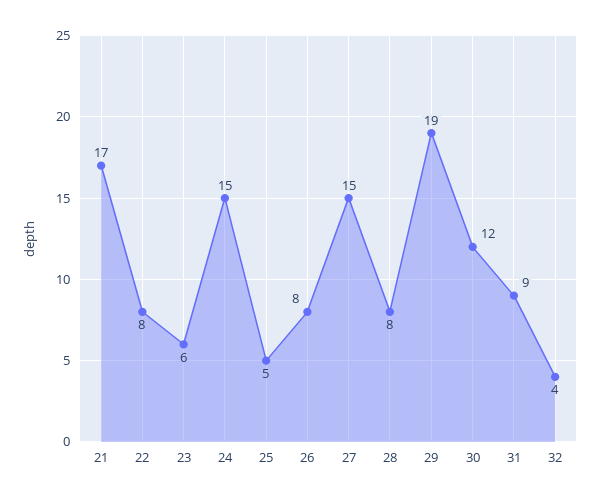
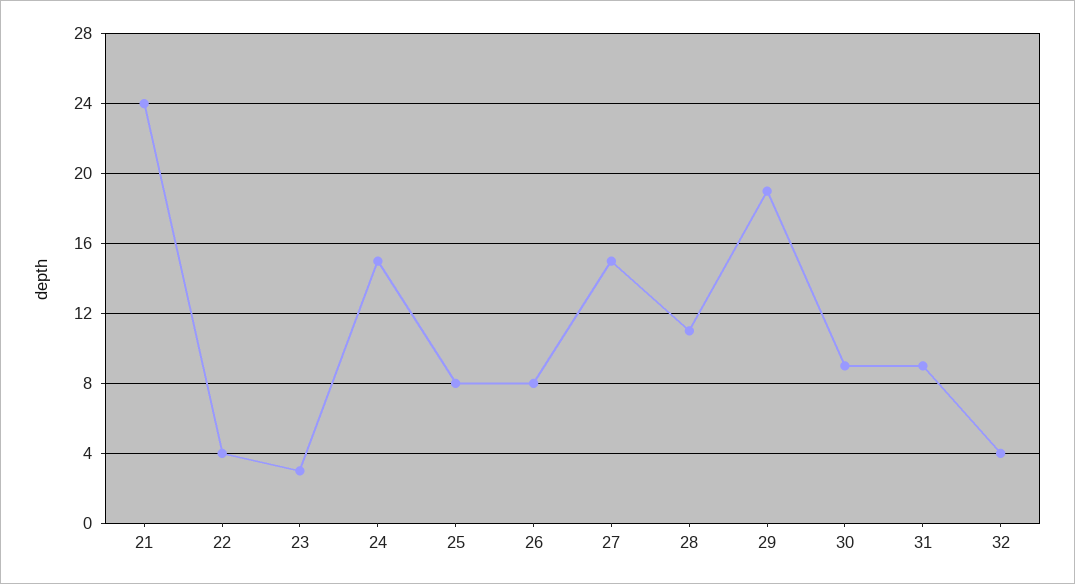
  {
-   "21": 17,
+   "21": 24,
-   "22": 8,
+   "22": 4,
-   "23": 6,
+   "23": 3,
    "24": 15,
-   "25": 5,
+   "25": 8,
    "26": 8,
    "27": 15,
-   "28": 8,
+   "28": 11,
    "29": 19,
-   "30": 12,
+   "30": 9,
    "31": 9,
    "32": 4
  }

